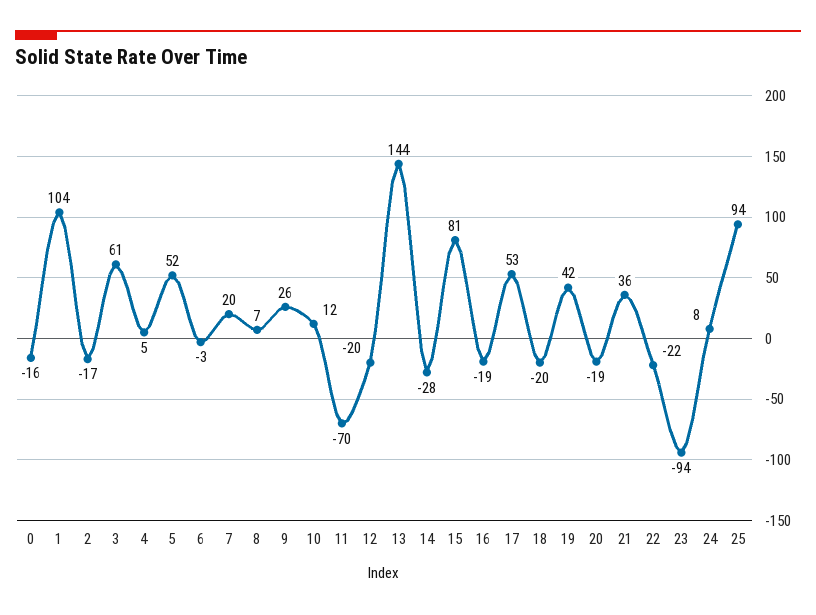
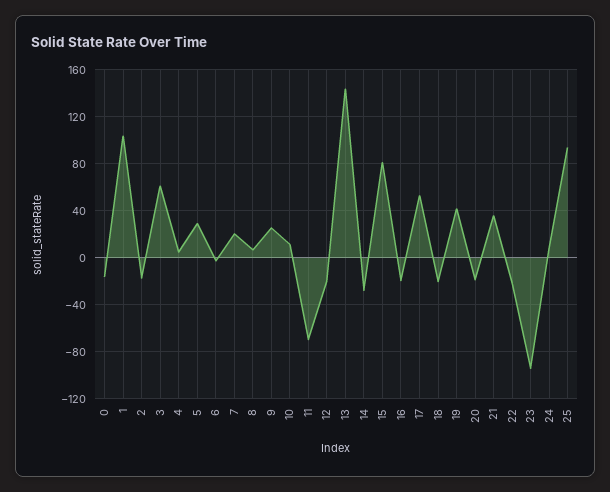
  {
    "0": -16,
    "1": 104,
    "2": -17,
    "3": 61,
    "4": 5,
-   "5": 52,
+   "5": 30,
    "6": -3,
    "7": 20,
    "8": 7,
    "9": 26,
    "10": 12,
    "11": -70,
    "12": -20,
    "13": 144,
    "14": -28,
    "15": 81,
    "16": -19,
    "17": 53,
    "18": -20,
    "19": 42,
    "20": -19,
    "21": 36,
    "22": -22,
    "23": -94,
    "24": 8,
    "25": 94
  }

